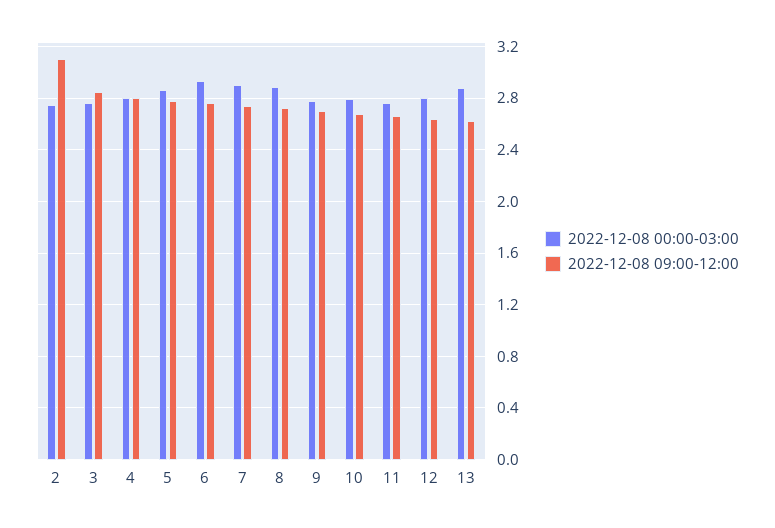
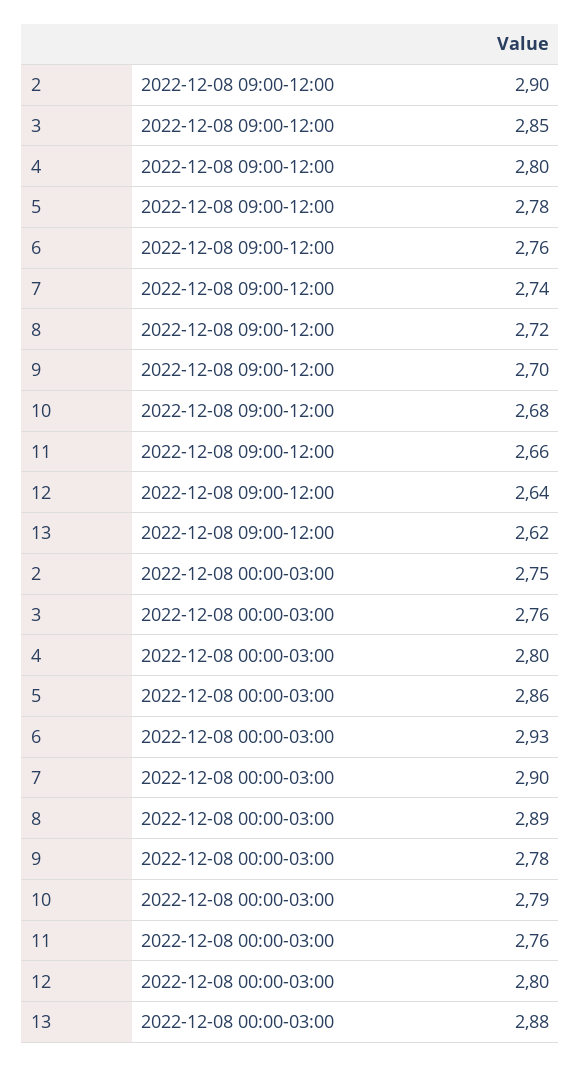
  {
    "2022-12-08 00:00-03:00": {
      "2": 2.75,
      "3": 2.76,
      "4": 2.8,
      "5": 2.86,
      "6": 2.93,
      "7": 2.9,
      "8": 2.89,
      "9": 2.78,
      "10": 2.79,
      "11": 2.76,
      "12": 2.8,
      "13": 2.88
    },
    "2022-12-08 09:00-12:00": {
-     "2": 3.1,
+     "2": 2.9,
      "3": 2.85,
      "4": 2.8,
      "5": 2.78,
      "6": 2.76,
      "7": 2.74,
      "8": 2.72,
      "9": 2.7,
      "10": 2.68,
      "11": 2.66,
      "12": 2.64,
      "13": 2.62
    }
  }

